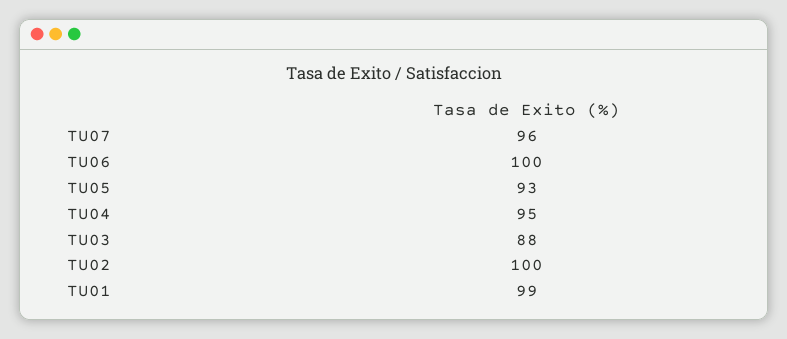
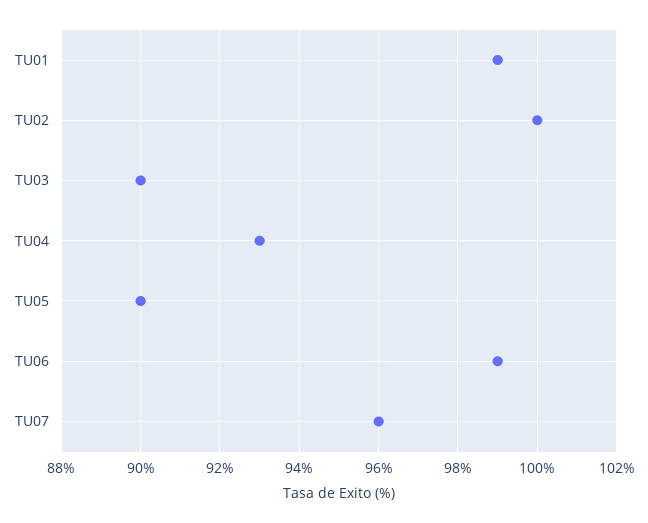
  {
    "TU07": 96,
-   "TU06": 100,
+   "TU06": 99,
-   "TU05": 93,
+   "TU05": 90,
-   "TU04": 95,
+   "TU04": 93,
-   "TU03": 88,
+   "TU03": 90,
    "TU02": 100,
    "TU01": 99
  }

